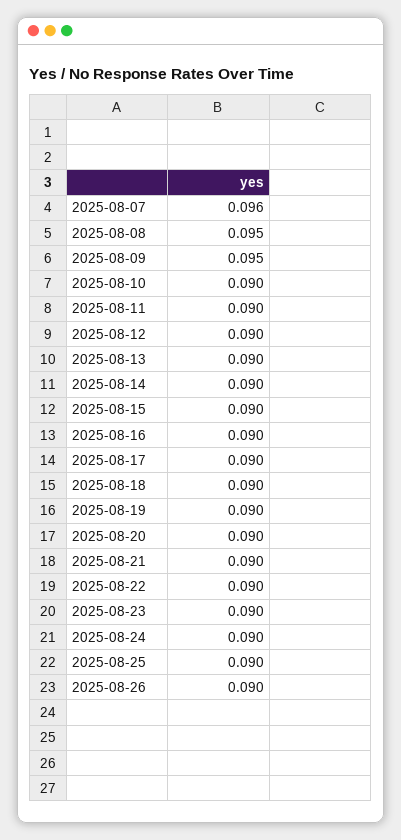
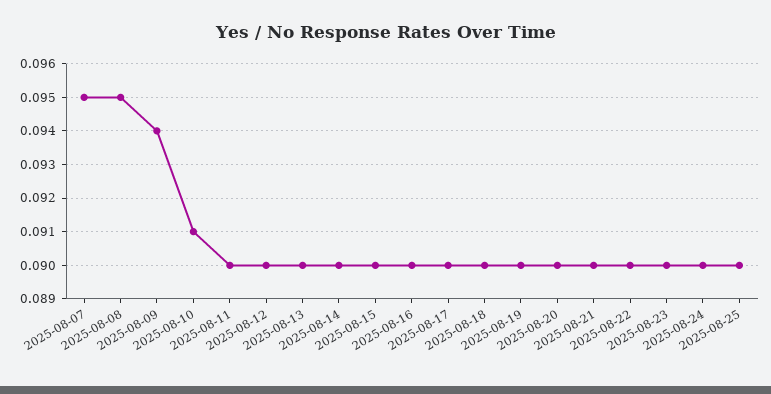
  {
-   "2025-08-07": 0.096,
+   "2025-08-07": 0.095,
    "2025-08-08": 0.095,
-   "2025-08-09": 0.095,
+   "2025-08-09": 0.094,
-   "2025-08-10": 0.09,
+   "2025-08-10": 0.091,
    "2025-08-11": 0.09,
    "2025-08-12": 0.09,
    "2025-08-13": 0.09,
    "2025-08-14": 0.09,
    "2025-08-15": 0.09,
    "2025-08-16": 0.09,
    "2025-08-17": 0.09,
    "2025-08-18": 0.09,
    "2025-08-19": 0.09,
    "2025-08-20": 0.09,
    "2025-08-21": 0.09,
    "2025-08-22": 0.09,
    "2025-08-23": 0.09,
    "2025-08-24": 0.09,
-   "2025-08-25": 0.09,
+   "2025-08-25": 0.09
-   "2025-08-26": 0.09
  }

